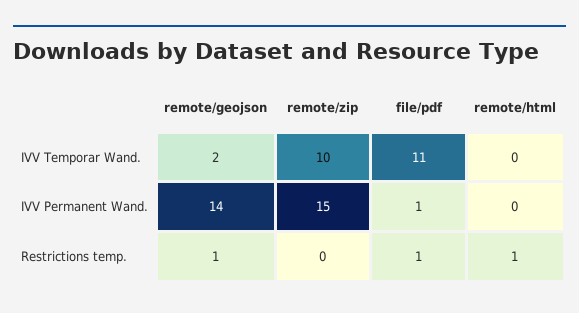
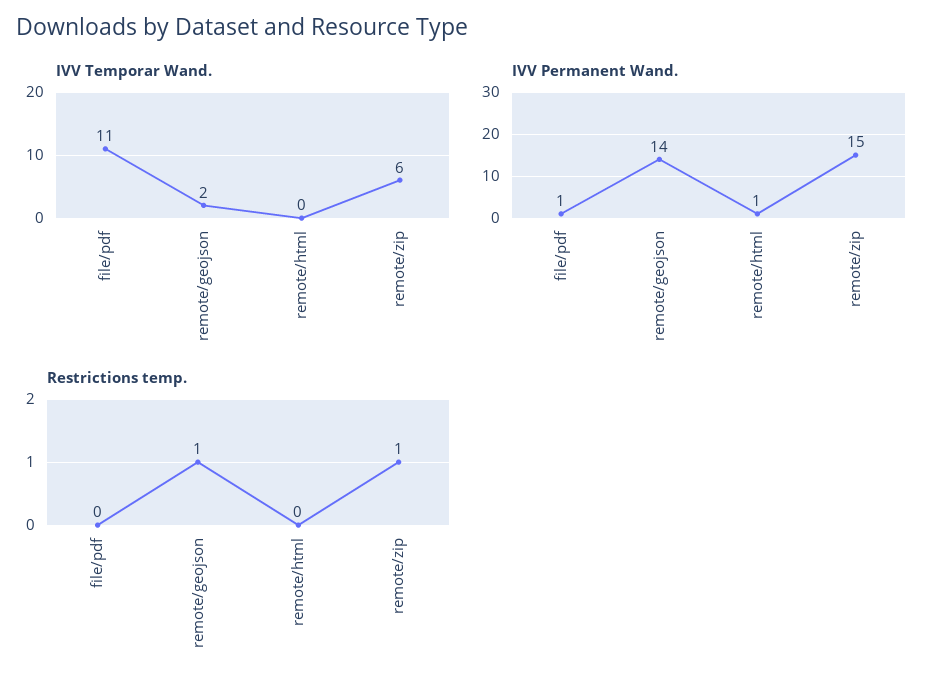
  {
    "IVV Temporar Wand.": {
      "remote/geojson": 2,
-     "remote/zip": 10,
+     "remote/zip": 6,
      "file/pdf": 11,
      "remote/html": 0
    },
    "IVV Permanent Wand.": {
      "remote/geojson": 14,
      "remote/zip": 15,
      "file/pdf": 1,
-     "remote/html": 0
+     "remote/html": 1
    },
    "Restrictions temp.": {
      "remote/geojson": 1,
-     "remote/zip": 0,
+     "remote/zip": 1,
-     "file/pdf": 1,
+     "file/pdf": 0,
-     "remote/html": 1
+     "remote/html": 0
    }
  }

